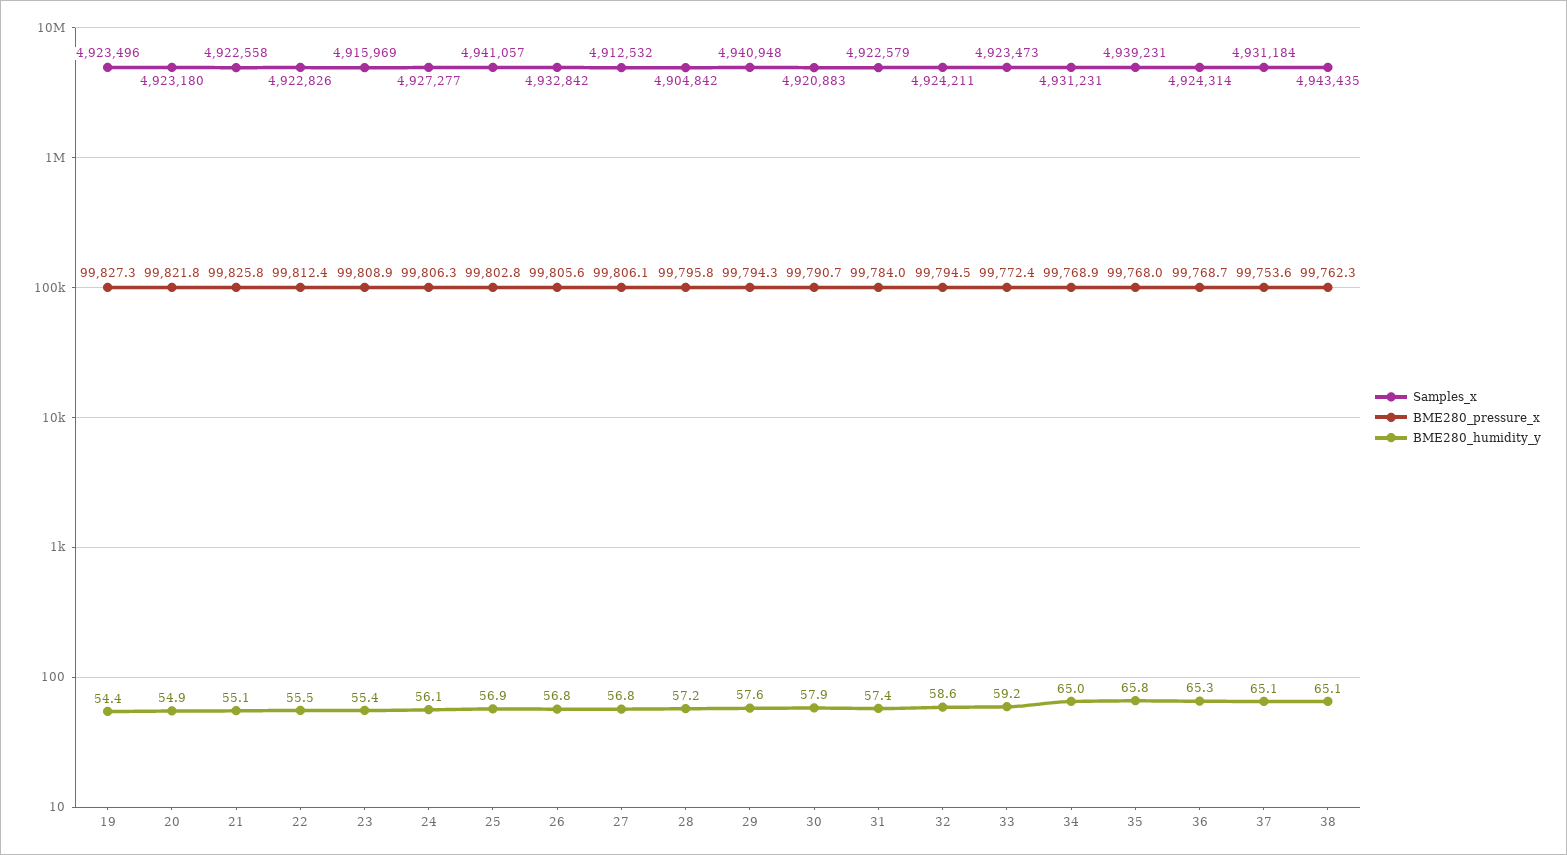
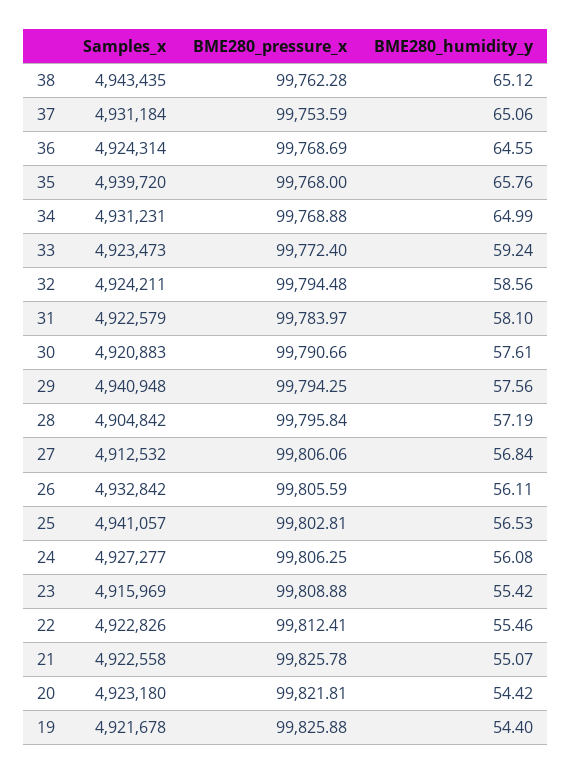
  {
    "Samples_x": {
-     "19": 4923496,
+     "19": 4921678,
      "20": 4923180,
      "21": 4922558,
      "22": 4922826,
      "23": 4915969,
      "24": 4927277,
      "25": 4941057,
      "26": 4932842,
      "27": 4912532,
      "28": 4904842,
      "29": 4940948,
      "30": 4920883,
      "31": 4922579,
      "32": 4924211,
      "33": 4923473,
      "34": 4931231,
-     "35": 4939231,
+     "35": 4939720,
      "36": 4924314,
      "37": 4931184,
      "38": 4943435
    },
    "BME280_pressure_x": {
-     "19": 99827.3,
+     "19": 99825.88,
      "20": 99821.81,
      "21": 99825.78,
      "22": 99812.41,
      "23": 99808.88,
      "24": 99806.25,
      "25": 99802.81,
      "26": 99805.59,
      "27": 99806.06,
      "28": 99795.84,
      "29": 99794.25,
      "30": 99790.66,
      "31": 99783.97,
      "32": 99794.48,
      "33": 99772.4,
      "34": 99768.88,
      "35": 99768,
      "36": 99768.69,
      "37": 99753.59,
      "38": 99762.28
    },
    "BME280_humidity_y": {
      "19": 54.4,
-     "20": 54.9,
+     "20": 54.42,
      "21": 55.07,
      "22": 55.46,
      "23": 55.42,
      "24": 56.08,
-     "25": 56.9,
+     "25": 56.53,
-     "26": 56.8,
+     "26": 56.11,
      "27": 56.84,
      "28": 57.19,
      "29": 57.56,
-     "30": 57.9,
+     "30": 57.61,
-     "31": 57.4,
+     "31": 58.1,
      "32": 58.56,
      "33": 59.24,
      "34": 64.99,
      "35": 65.76,
-     "36": 65.3,
+     "36": 64.55,
      "37": 65.06,
      "38": 65.12
    }
  }

